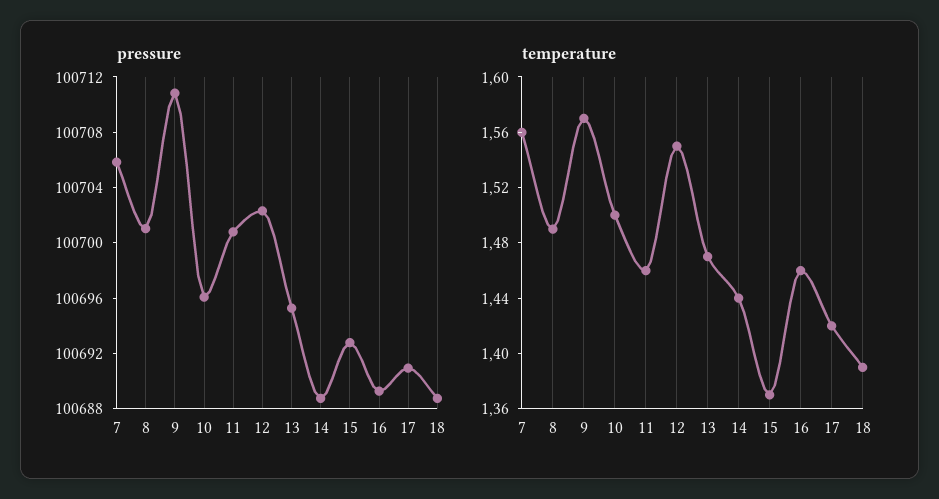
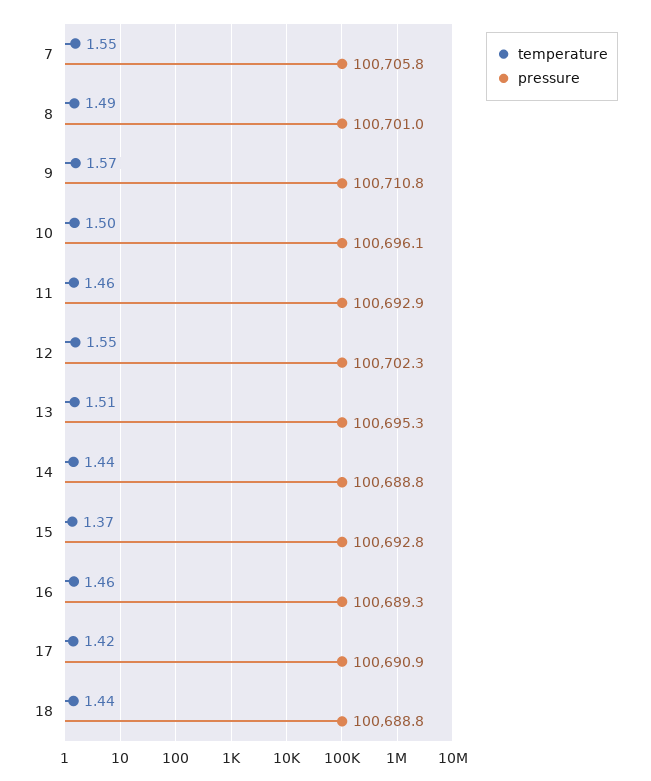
  {
    "pressure": {
      "7": 100705.8,
      "8": 100701,
      "9": 100710.8,
      "10": 100696.1,
-     "11": 100701,
+     "11": 100692.9,
      "12": 100702.3,
      "13": 100695.3,
      "14": 100688.8,
      "15": 100692.8,
      "16": 100689.3,
      "17": 100690.9,
      "18": 100688.8
    },
    "temperature": {
-     "7": 1.56,
+     "7": 1.55,
      "8": 1.49,
      "9": 1.57,
      "10": 1.5,
      "11": 1.46,
      "12": 1.55,
-     "13": 1.47,
+     "13": 1.51,
      "14": 1.44,
      "15": 1.37,
      "16": 1.46,
      "17": 1.42,
-     "18": 1.39
+     "18": 1.44
    }
  }

